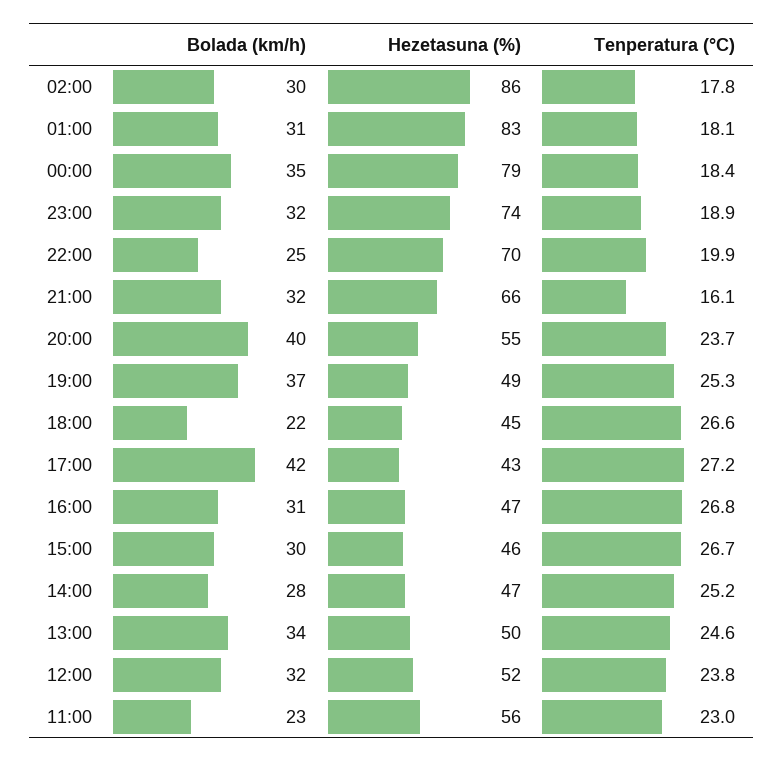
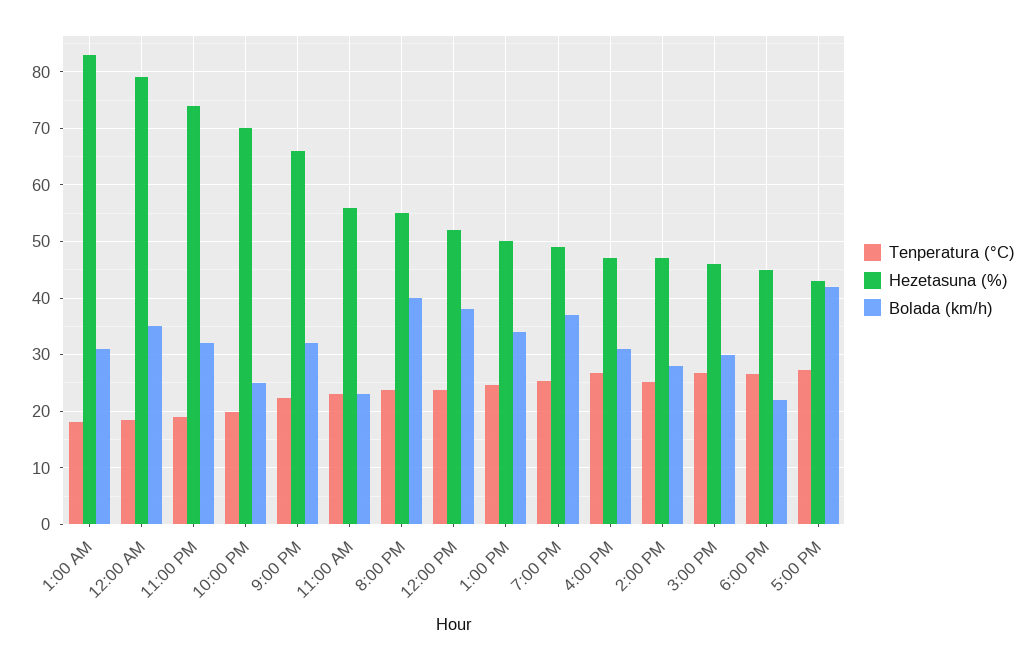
  {
    "Bolada (km/h)": {
-     "02:00": 30,
      "01:00": 31,
      "00:00": 35,
      "23:00": 32,
      "22:00": 25,
      "21:00": 32,
      "20:00": 40,
      "19:00": 37,
      "18:00": 22,
      "17:00": 42,
      "16:00": 31,
      "15:00": 30,
      "14:00": 28,
      "13:00": 34,
-     "12:00": 32,
+     "12:00": 38,
      "11:00": 23
    },
    "Hezetasuna (%)": {
-     "02:00": 86,
      "01:00": 83,
      "00:00": 79,
      "23:00": 74,
      "22:00": 70,
      "21:00": 66,
      "20:00": 55,
      "19:00": 49,
      "18:00": 45,
      "17:00": 43,
      "16:00": 47,
      "15:00": 46,
      "14:00": 47,
      "13:00": 50,
      "12:00": 52,
      "11:00": 56
    },
    "Tenperatura (°C)": {
-     "02:00": 17.8,
      "01:00": 18.1,
      "00:00": 18.4,
      "23:00": 18.9,
      "22:00": 19.9,
-     "21:00": 16.1,
+     "21:00": 22,
      "20:00": 23.7,
      "19:00": 25.3,
      "18:00": 26.6,
      "17:00": 27.2,
      "16:00": 26.8,
      "15:00": 26.7,
      "14:00": 25.2,
      "13:00": 24.6,
      "12:00": 23.8,
      "11:00": 23
    }
  }

